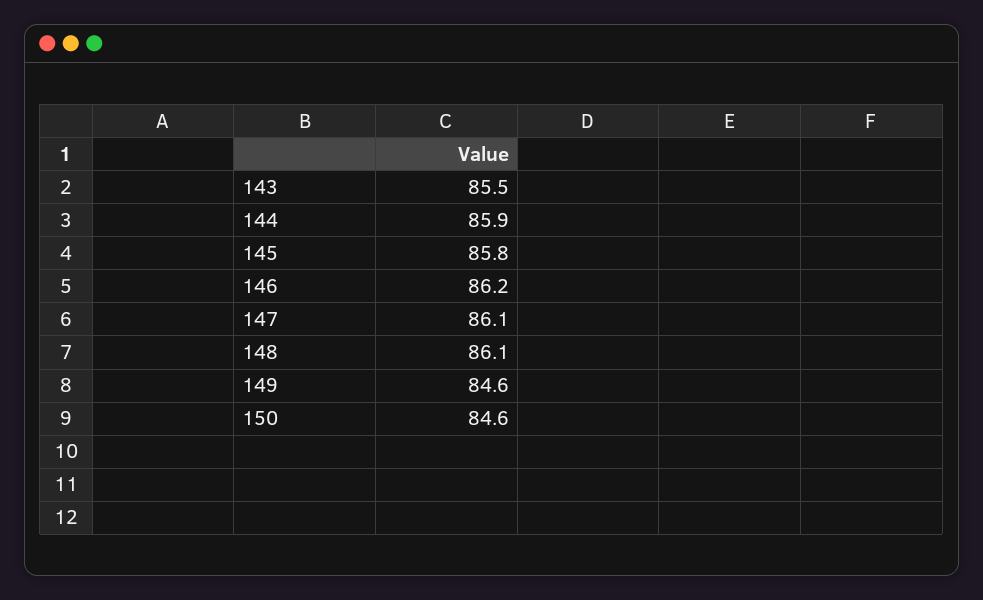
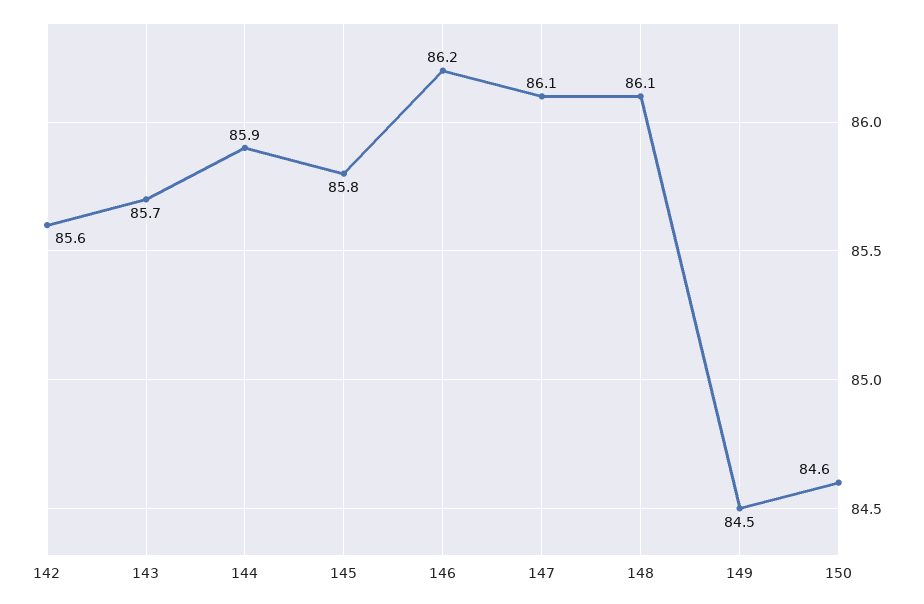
  {
-   "143": 85.5,
+   "143": 85.7,
    "144": 85.9,
    "145": 85.8,
    "146": 86.2,
    "147": 86.1,
    "148": 86.1,
-   "149": 84.6,
+   "149": 84.5,
-   "150": 84.6
+   "150": 84.6,
+   "142": 85.6
  }

